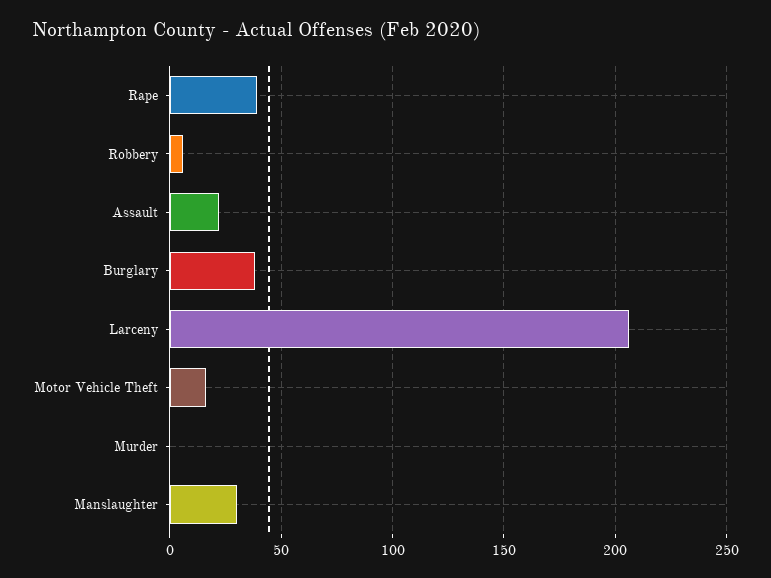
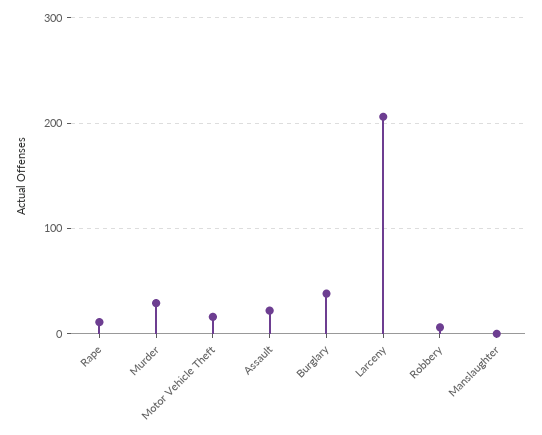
  {
-   "Rape": 40,
+   "Rape": 10,
    "Robbery": 5,
    "Assault": 20,
    "Burglary": 40,
    "Larceny": 205,
    "Motor Vehicle Theft": 15,
-   "Murder": 0,
+   "Murder": 30,
-   "Manslaughter": 30
+   "Manslaughter": 0
  }

